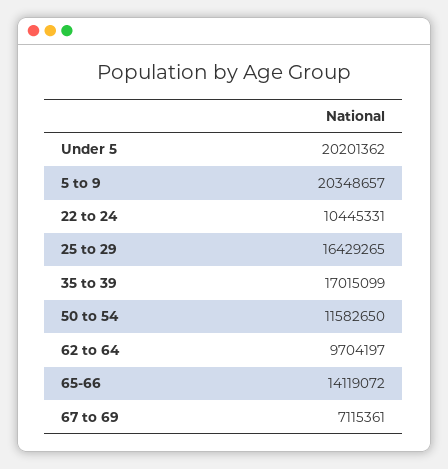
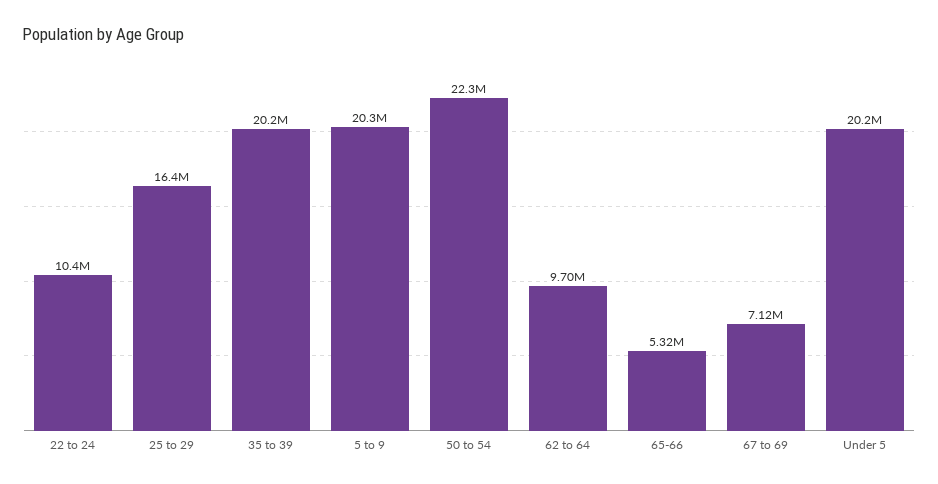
  {
    "Under 5": 20201362,
    "5 to 9": 20348657,
    "22 to 24": 10445331,
    "25 to 29": 16429265,
-   "35 to 39": 17015099,
+   "35 to 39": 20200000,
-   "50 to 54": 11582650,
+   "50 to 54": 22300000,
    "62 to 64": 9704197,
-   "65-66": 14119072,
+   "65-66": 5320000,
    "67 to 69": 7115361
  }

